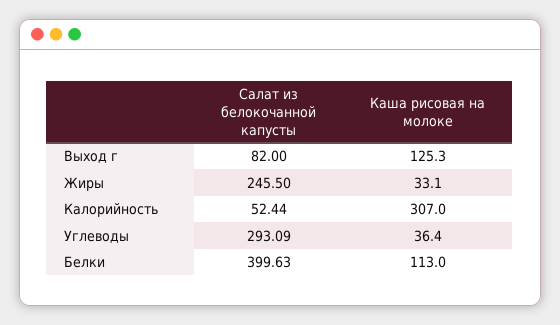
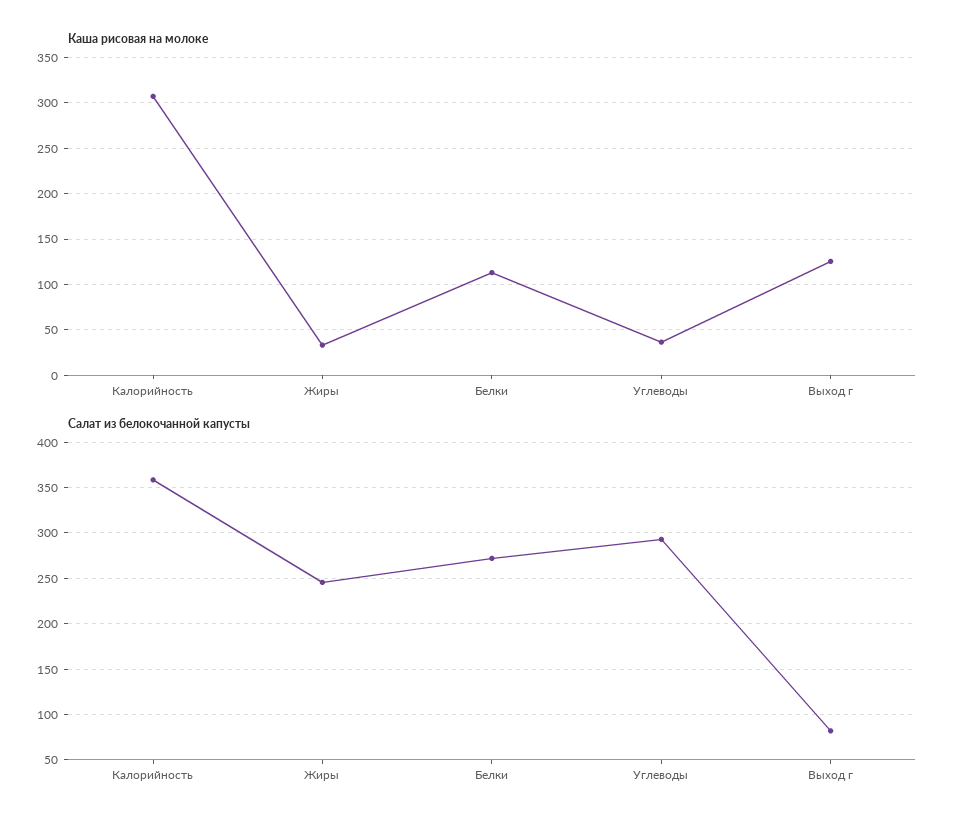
  {
    "Салат из белокочанной капусты": {
      "Выход г": 82,
      "Жиры": 245.5,
-     "Калорийность": 52.44,
+     "Калорийность": 360,
      "Углеводы": 293.09,
-     "Белки": 399.63
+     "Белки": 270
    },
    "Каша рисовая на молоке": {
      "Выход г": 125.3,
      "Жиры": 33.1,
      "Калорийность": 307,
      "Углеводы": 36.4,
      "Белки": 113
    }
  }

